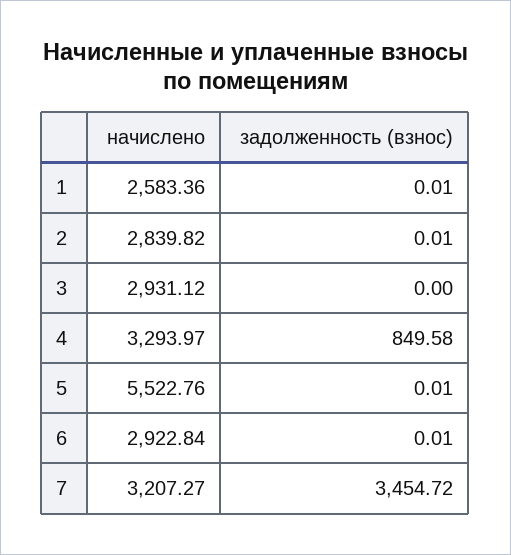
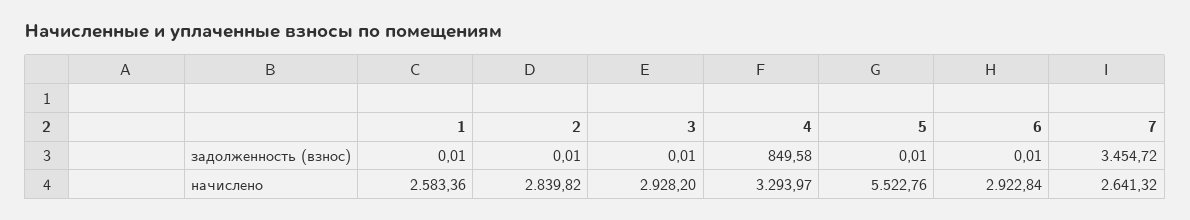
  {
    "начислено": {
      "1": 2583.36,
      "2": 2839.82,
-     "3": 2931.12,
+     "3": 2928.2,
      "4": 3293.97,
      "5": 5522.76,
      "6": 2922.84,
-     "7": 3207.27
+     "7": 2641.32
    },
    "задолженность (взнос)": {
      "1": 0.01,
      "2": 0.01,
-     "3": 0,
+     "3": 0.01,
      "4": 849.58,
      "5": 0.01,
      "6": 0.01,
      "7": 3454.72
    }
  }

